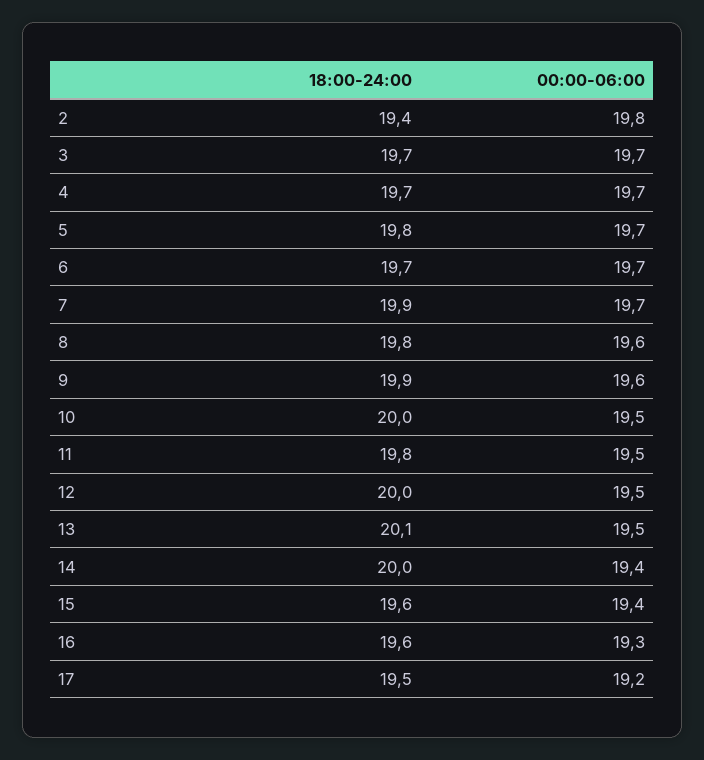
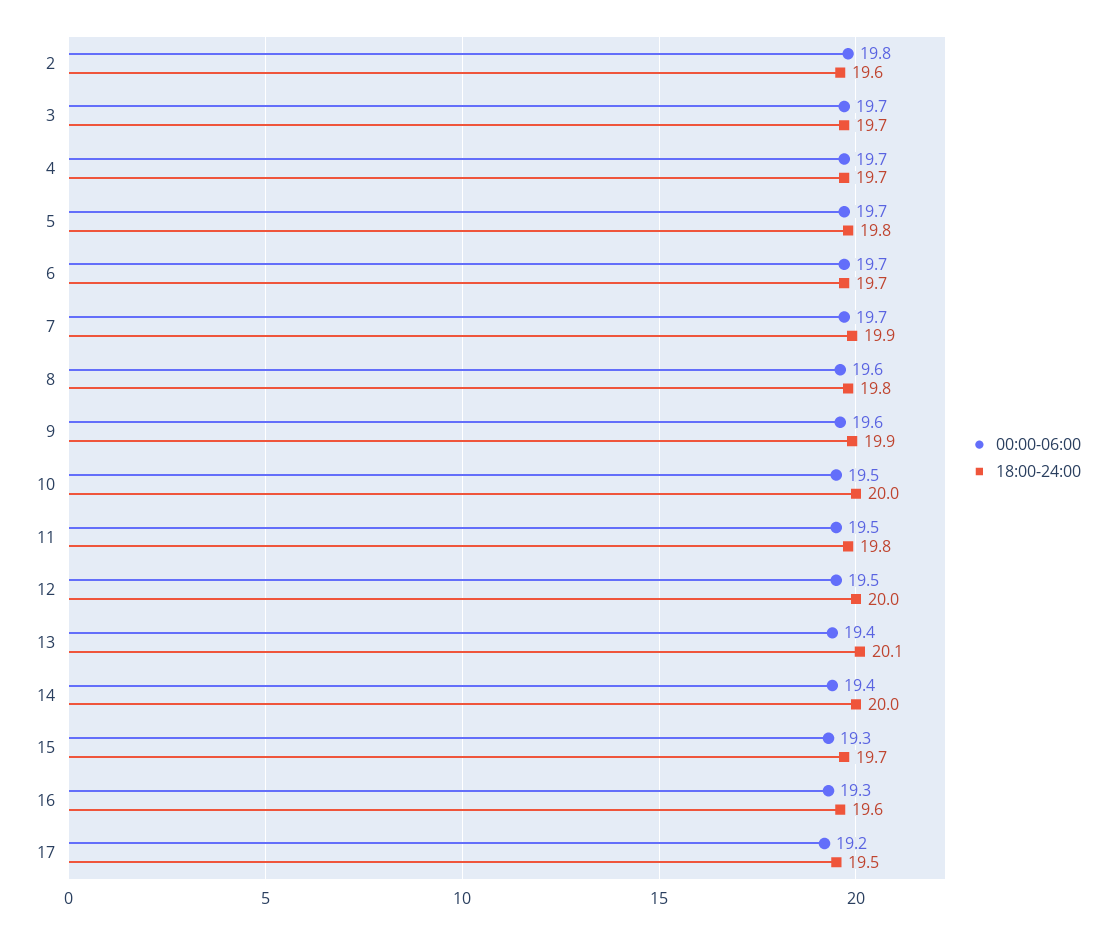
  {
    "18:00-24:00": {
-     "2": 19.4,
+     "2": 19.6,
      "3": 19.7,
      "4": 19.7,
      "5": 19.8,
      "6": 19.7,
      "7": 19.9,
      "8": 19.8,
      "9": 19.9,
      "10": 20,
      "11": 19.8,
      "12": 20,
      "13": 20.1,
      "14": 20,
-     "15": 19.6,
+     "15": 19.7,
      "16": 19.6,
      "17": 19.5
    },
    "00:00-06:00": {
      "2": 19.8,
      "3": 19.7,
      "4": 19.7,
      "5": 19.7,
      "6": 19.7,
      "7": 19.7,
      "8": 19.6,
      "9": 19.6,
      "10": 19.5,
      "11": 19.5,
      "12": 19.5,
-     "13": 19.5,
+     "13": 19.4,
      "14": 19.4,
-     "15": 19.4,
+     "15": 19.3,
      "16": 19.3,
      "17": 19.2
    }
  }

